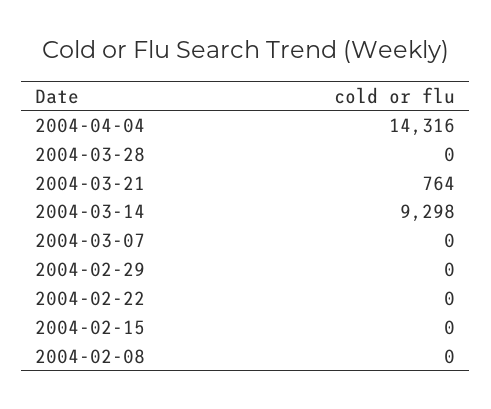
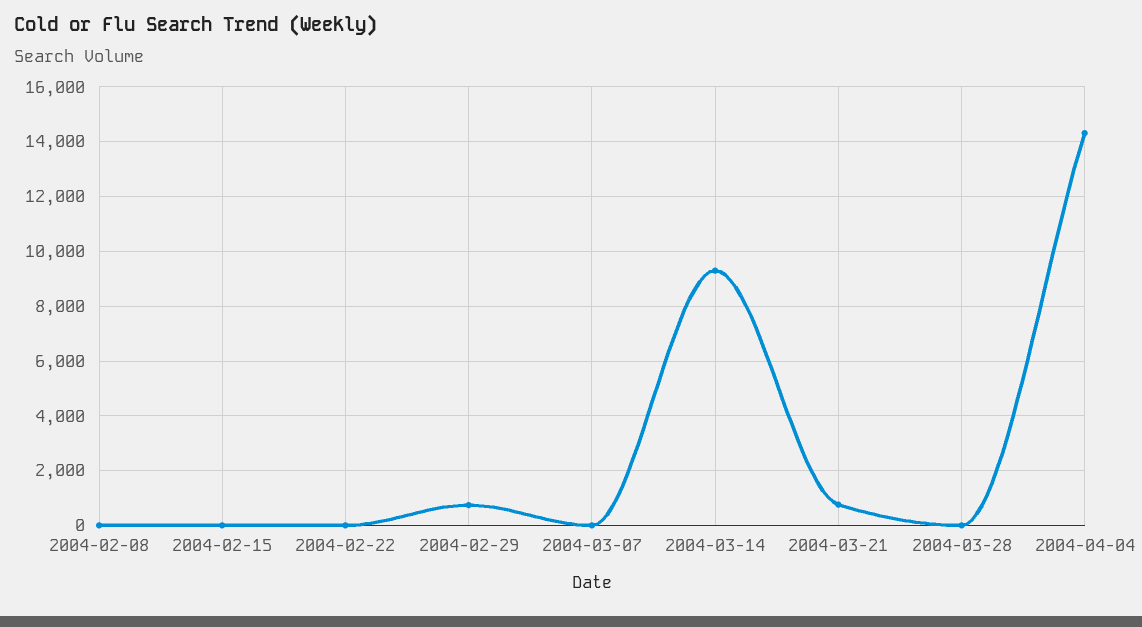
  {
    "2004-04-04": 14316,
    "2004-03-28": 0,
    "2004-03-21": 764,
    "2004-03-14": 9298,
    "2004-03-07": 0,
-   "2004-02-29": 0,
+   "2004-02-29": 750,
    "2004-02-22": 0,
    "2004-02-15": 0,
    "2004-02-08": 0
  }

